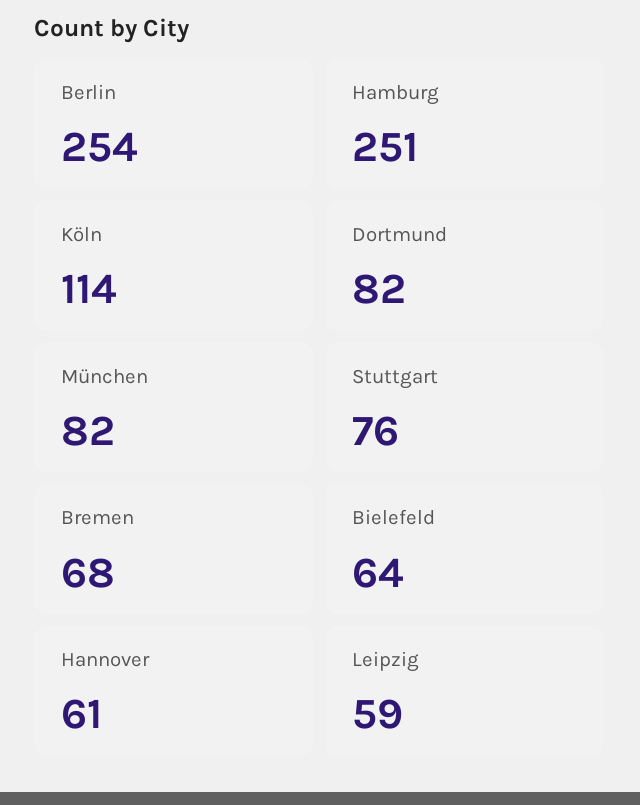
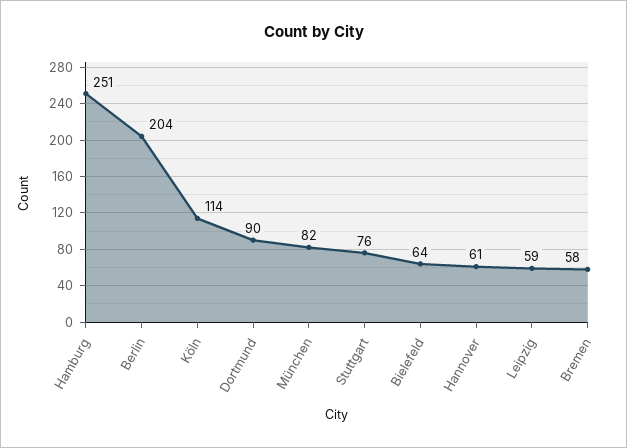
  {
-   "Berlin": 254,
+   "Berlin": 204,
    "Hamburg": 251,
    "Köln": 114,
-   "Dortmund": 82,
+   "Dortmund": 90,
    "München": 82,
    "Stuttgart": 76,
-   "Bremen": 68,
+   "Bremen": 58,
    "Bielefeld": 64,
    "Hannover": 61,
    "Leipzig": 59
  }

